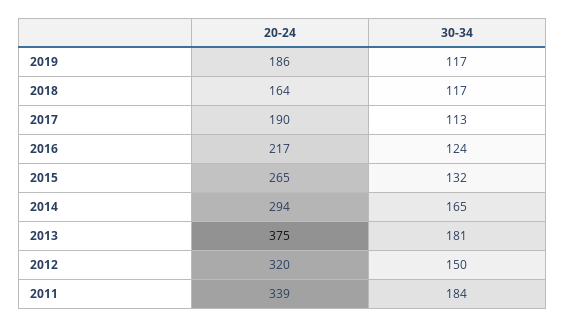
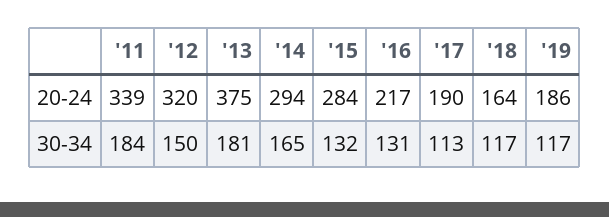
  {
    "20-24": {
      "2019": 186,
      "2018": 164,
      "2017": 190,
      "2016": 217,
-     "2015": 265,
+     "2015": 284,
      "2014": 294,
      "2013": 375,
      "2012": 320,
      "2011": 339
    },
    "30-34": {
      "2019": 117,
      "2018": 117,
      "2017": 113,
-     "2016": 124,
+     "2016": 131,
      "2015": 132,
      "2014": 165,
      "2013": 181,
      "2012": 150,
      "2011": 184
    }
  }

